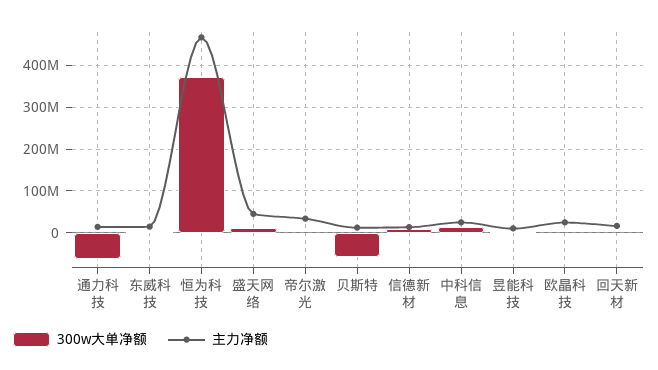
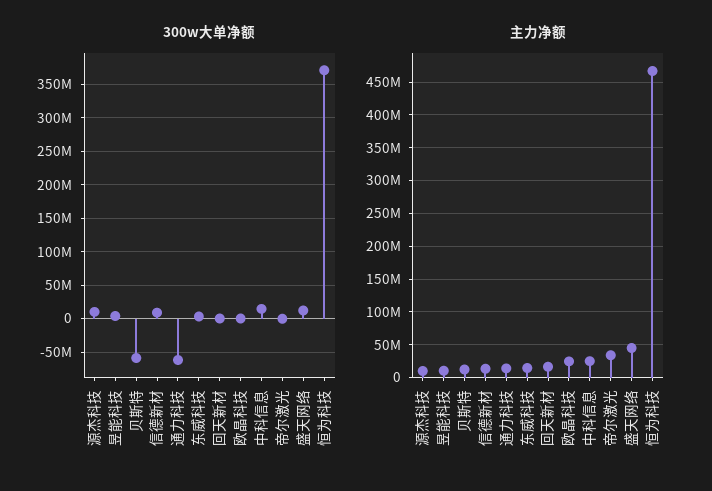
  {
    "300w大单净额": {
      "通力科技": -60000000,
      "东威科技": 0,
      "恒为科技": 370000000,
      "盛天网络": 10000000,
      "帝尔激光": 0,
      "贝斯特": -60000000,
      "信德新材": 10000000,
      "中科信息": 10000000,
      "昱能科技": 0,
      "欧晶科技": 0,
-     "回天新材": 0
+     "回天新材": 0,
+     "源杰科技": 10000000
    },
    "主力净额": {
      "通力科技": 10000000,
      "东威科技": 10000000,
      "恒为科技": 470000000,
      "盛天网络": 50000000,
      "帝尔激光": 30000000,
      "贝斯特": 10000000,
      "信德新材": 10000000,
      "中科信息": 20000000,
      "昱能科技": 10000000,
      "欧晶科技": 20000000,
-     "回天新材": 20000000
+     "回天新材": 20000000,
+     "源杰科技": 10000000
    }
  }

